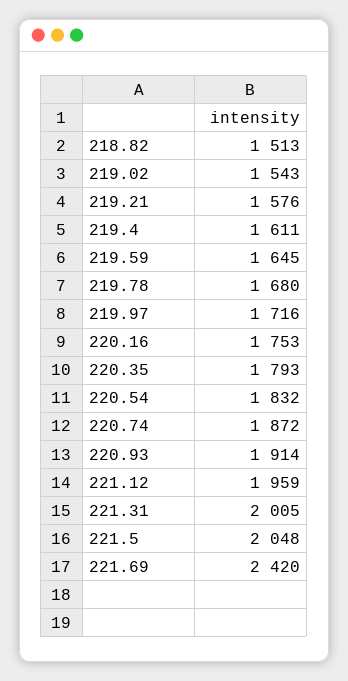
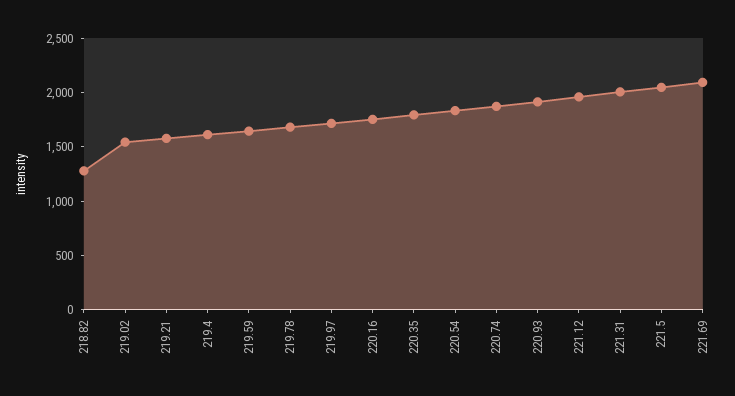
  {
-   "218.82": 1513,
+   "218.82": 1300,
    "219.02": 1543,
    "219.21": 1576,
    "219.4": 1611,
    "219.59": 1645,
    "219.78": 1680,
    "219.97": 1716,
    "220.16": 1753,
    "220.35": 1793,
    "220.54": 1832,
    "220.74": 1872,
    "220.93": 1914,
    "221.12": 1959,
    "221.31": 2005,
    "221.5": 2048,
-   "221.69": 2420
+   "221.69": 2100
  }

